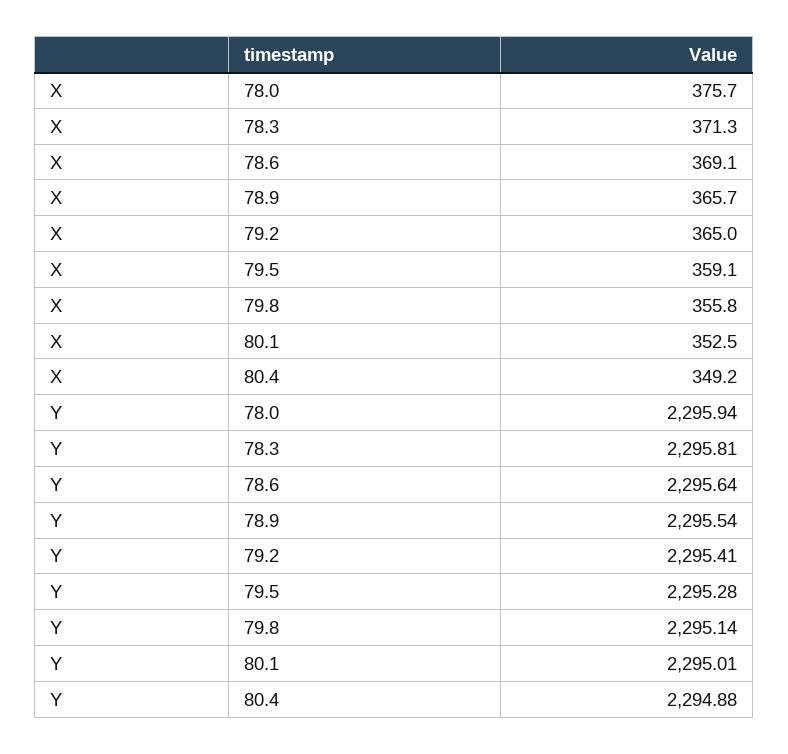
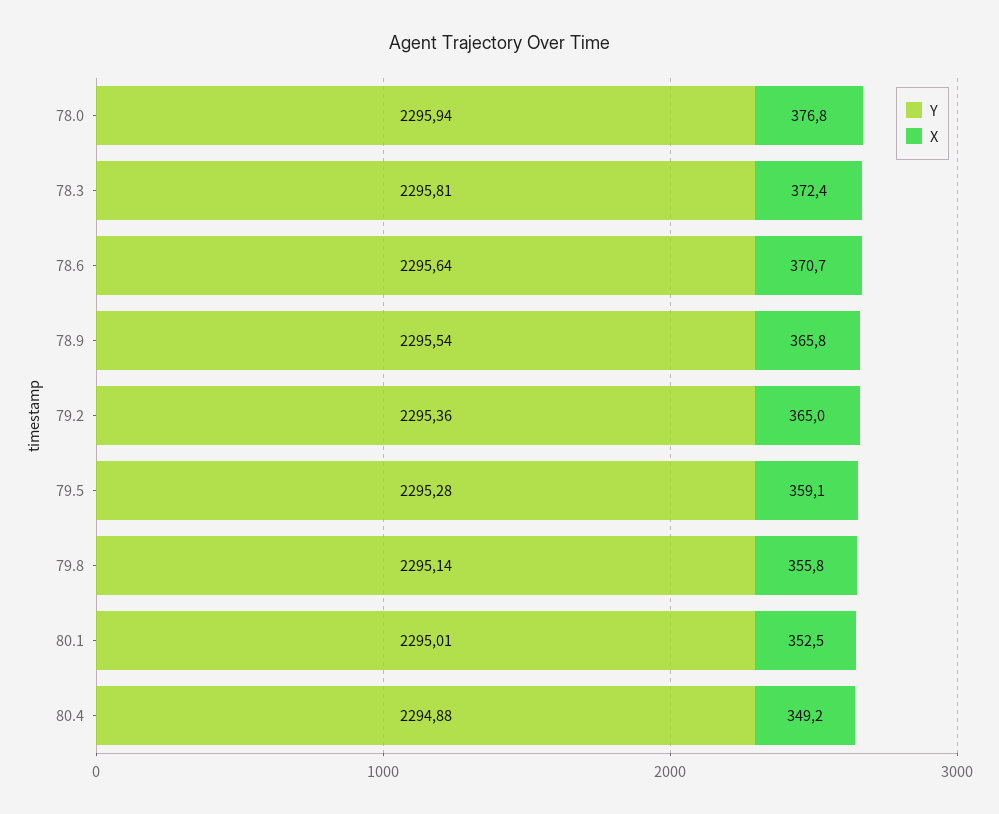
  {
    "X": {
-     "78.0": 375.7,
+     "78.0": 376.8,
-     "78.3": 371.3,
+     "78.3": 372.4,
-     "78.6": 369.1,
+     "78.6": 370.7,
-     "78.9": 365.7,
+     "78.9": 365.8,
      "79.2": 365,
      "79.5": 359.1,
      "79.8": 355.8,
      "80.1": 352.5,
      "80.4": 349.2
    },
    "Y": {
      "78.0": 2295.94,
      "78.3": 2295.81,
      "78.6": 2295.64,
      "78.9": 2295.54,
-     "79.2": 2295.41,
+     "79.2": 2295.36,
      "79.5": 2295.28,
      "79.8": 2295.14,
      "80.1": 2295.01,
      "80.4": 2294.88
    }
  }

